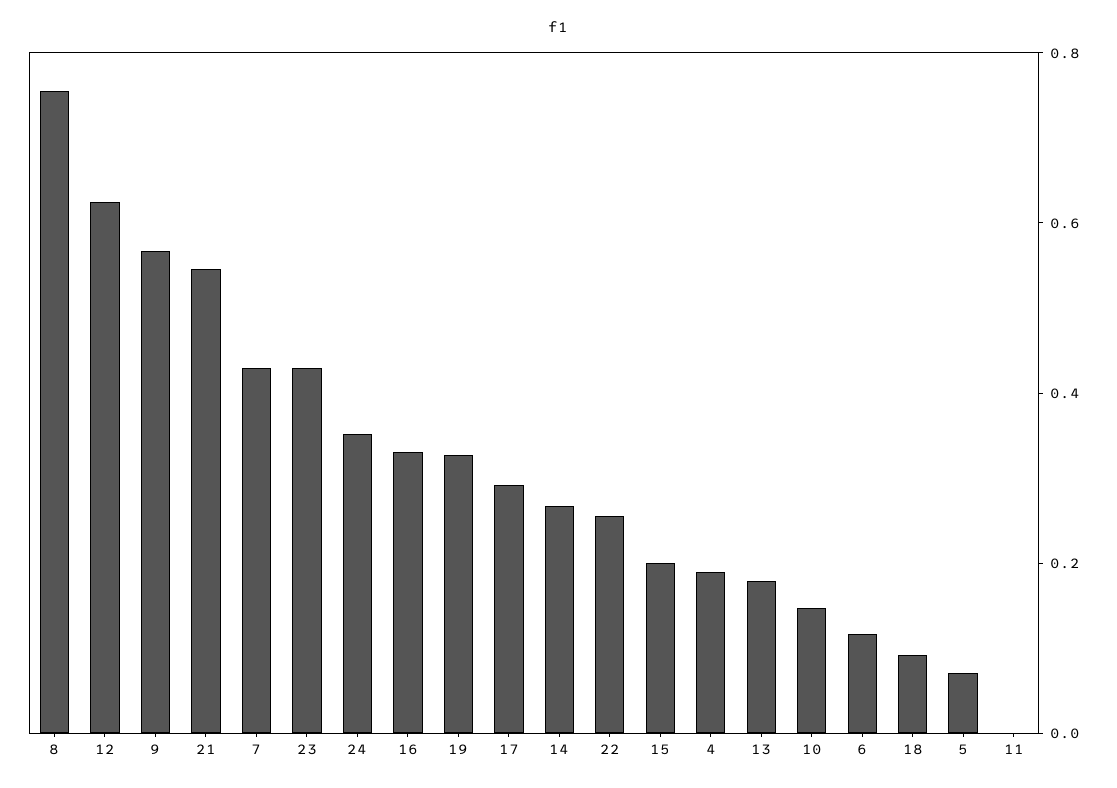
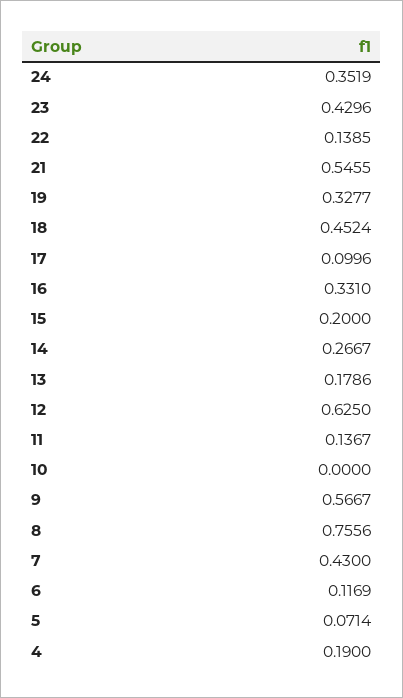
  {
    "8": 0.7556,
    "12": 0.625,
    "9": 0.5667,
    "21": 0.5455,
    "7": 0.43,
    "23": 0.4296,
    "24": 0.3519,
    "16": 0.331,
    "19": 0.3277,
-   "17": 0.3,
+   "17": 0.0996,
    "14": 0.2667,
-   "22": 0.25,
+   "22": 0.1385,
    "15": 0.2,
    "4": 0.19,
    "13": 0.1786,
-   "10": 0.15,
+   "10": 0,
    "6": 0.1169,
-   "18": 0.1,
+   "18": 0.4524,
    "5": 0.0714,
-   "11": 0
+   "11": 0.1367
  }

